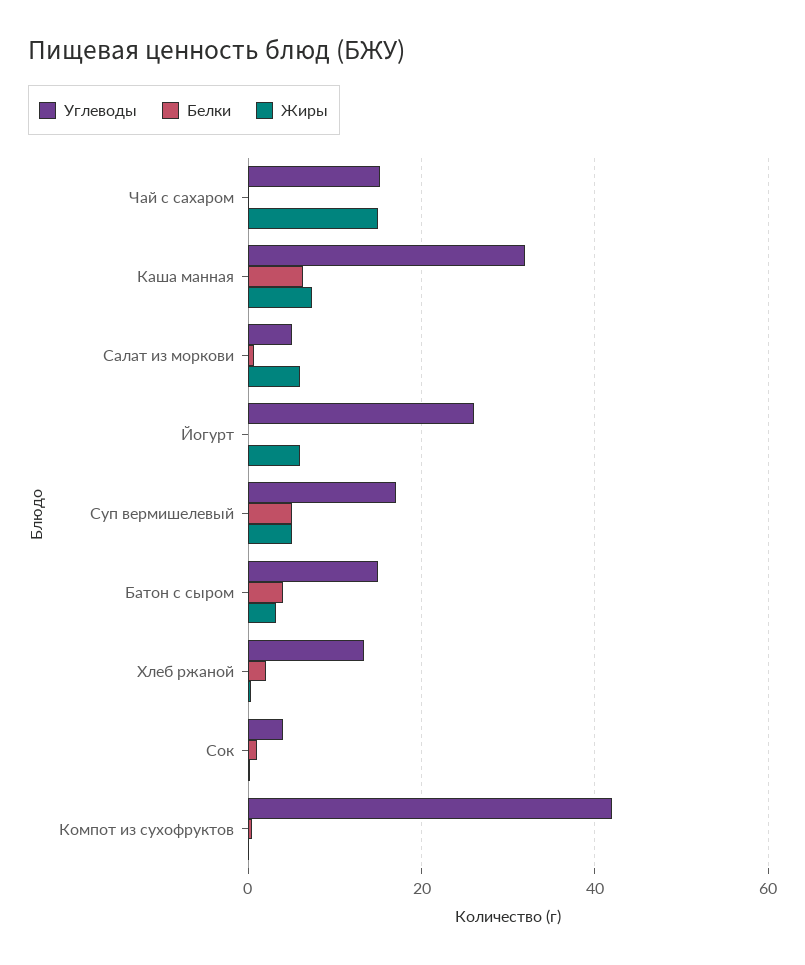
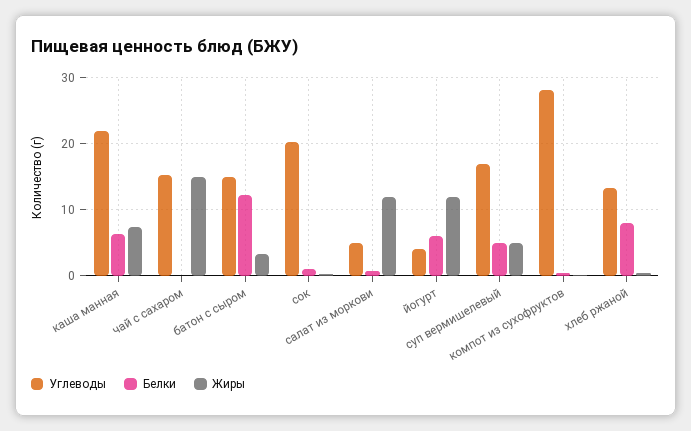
  {
    "Углеводы": {
      "Чай с сахаром": 15,
-     "Каша манная": 32,
+     "Каша манная": 22,
      "Салат из моркови": 5,
-     "Йогурт": 26,
+     "Йогурт": 4,
      "Суп вермишелевый": 17,
      "Батон с сыром": 15,
      "Хлеб ржаной": 13,
-     "Сок": 4,
+     "Сок": 20,
-     "Компот из сухофруктов": 42
+     "Компот из сухофруктов": 28
    },
    "Белки": {
      "Чай с сахаром": 0,
      "Каша манная": 6,
      "Салат из моркови": 1,
-     "Йогурт": 0,
+     "Йогурт": 6,
      "Суп вермишелевый": 5,
-     "Батон с сыром": 4,
+     "Батон с сыром": 12,
-     "Хлеб ржаной": 2,
+     "Хлеб ржаной": 8,
      "Сок": 1,
      "Компот из сухофруктов": 0
    },
    "Жиры": {
      "Чай с сахаром": 15,
      "Каша манная": 7,
-     "Салат из моркови": 6,
+     "Салат из моркови": 12,
-     "Йогурт": 6,
+     "Йогурт": 12,
      "Суп вермишелевый": 5,
      "Батон с сыром": 3,
      "Хлеб ржаной": 0,
      "Сок": 0,
      "Компот из сухофруктов": 0
    }
  }

